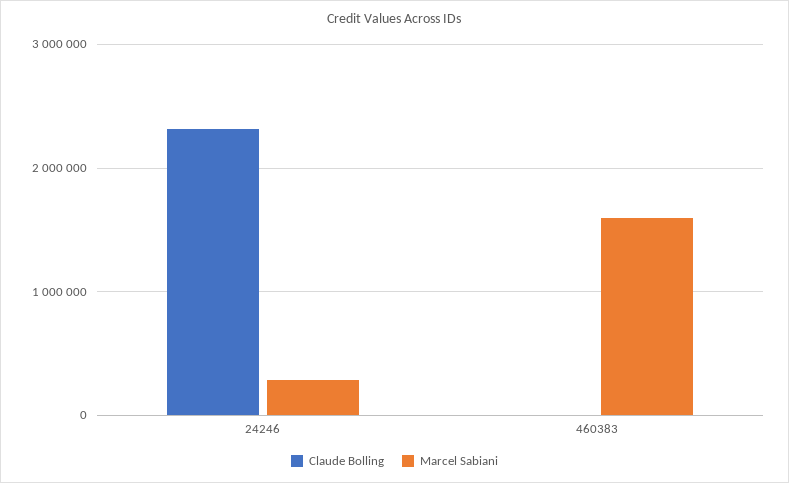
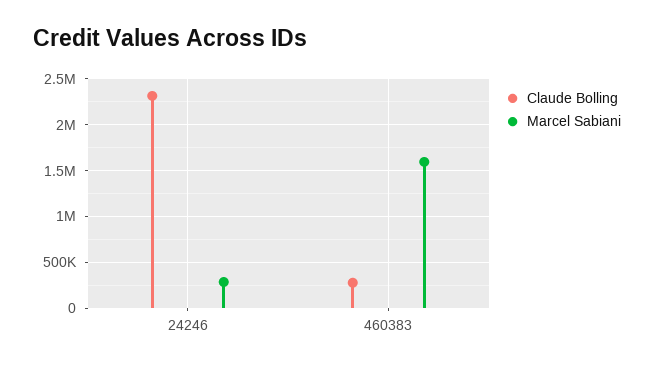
  {
    "Claude Bolling": {
      "24246": 2300000,
-     "460383": 0
+     "460383": 300000
    },
    "Marcel Sabiani": {
      "24246": 300000,
      "460383": 1600000
    }
  }

